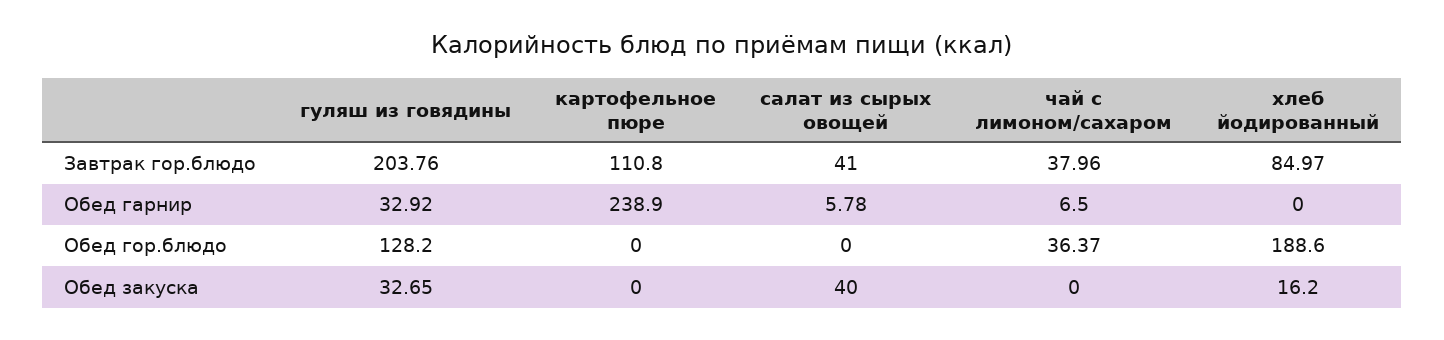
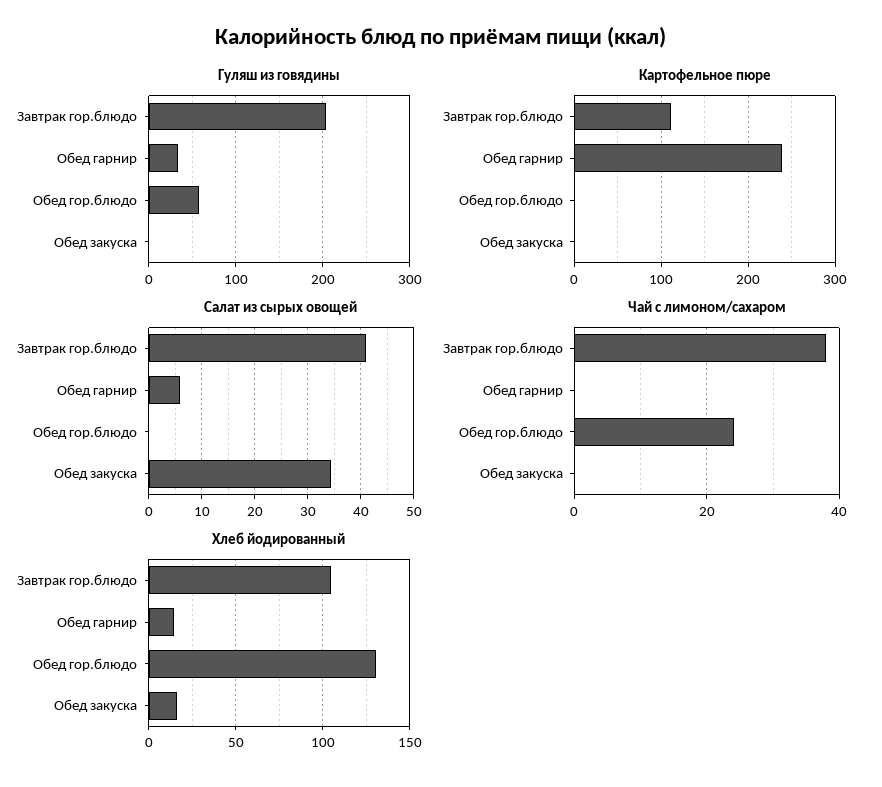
  {
    "гуляш из говядины": {
      "Завтрак гор.блюдо": 203.76,
      "Обед гарнир": 32.92,
-     "Обед гор.блюдо": 128.2,
+     "Обед гор.блюдо": 60,
-     "Обед закуска": 32.65
+     "Обед закуска": 0
    },
    "картофельное пюре": {
      "Завтрак гор.блюдо": 110.8,
      "Обед гарнир": 238.9,
      "Обед гор.блюдо": 0,
      "Обед закуска": 0
    },
    "салат из сырых овощей": {
      "Завтрак гор.блюдо": 41,
      "Обед гарнир": 5.78,
      "Обед гор.блюдо": 0,
-     "Обед закуска": 40
+     "Обед закуска": 34
    },
    "чай с лимоном/сахаром": {
      "Завтрак гор.блюдо": 37.96,
-     "Обед гарнир": 6.5,
+     "Обед гарнир": 0,
-     "Обед гор.блюдо": 36.37,
+     "Обед гор.блюдо": 24,
      "Обед закуска": 0
    },
    "хлеб йодированный": {
-     "Завтрак гор.блюдо": 84.97,
+     "Завтрак гор.блюдо": 105,
-     "Обед гарнир": 0,
+     "Обед гарнир": 15,
-     "Обед гор.блюдо": 188.6,
+     "Обед гор.блюдо": 130,
      "Обед закуска": 16.2
    }
  }

